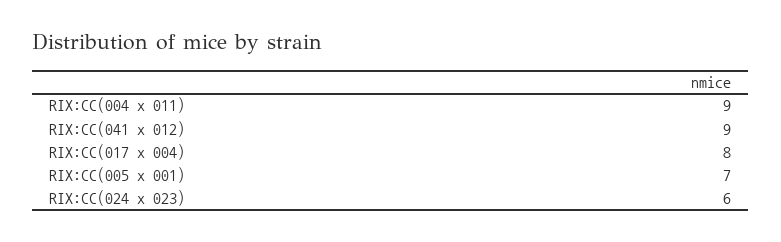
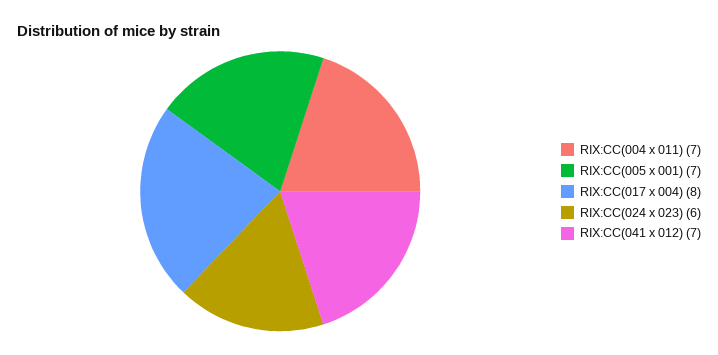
  {
-   "RIX:CC(004 x 011)": 9,
+   "RIX:CC(004 x 011)": 7,
-   "RIX:CC(041 x 012)": 9,
+   "RIX:CC(041 x 012)": 7,
    "RIX:CC(017 x 004)": 8,
    "RIX:CC(005 x 001)": 7,
    "RIX:CC(024 x 023)": 6
  }

